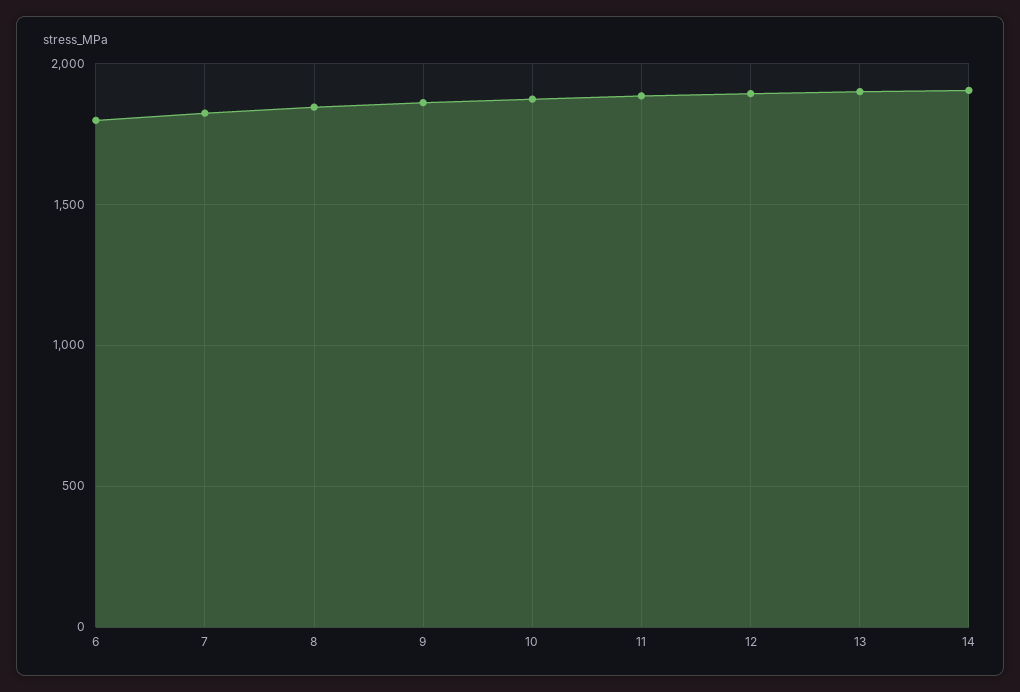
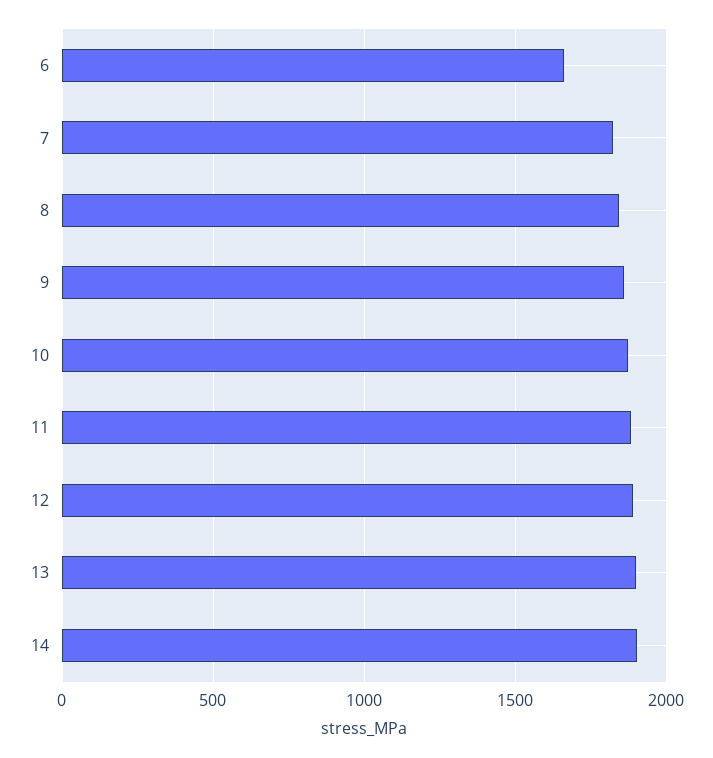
  {
-   "6": 1800,
+   "6": 1650,
    "7": 1800,
    "8": 1850,
    "9": 1850,
    "10": 1850,
    "11": 1900,
    "12": 1900,
    "13": 1900,
    "14": 1900
  }

